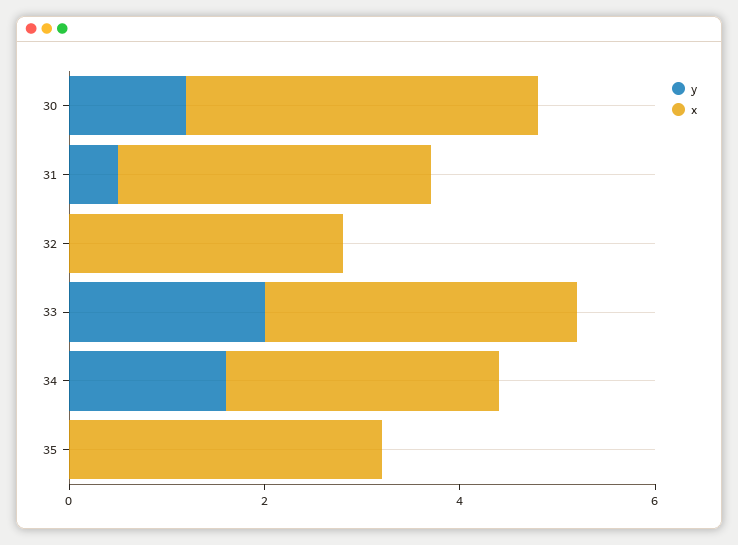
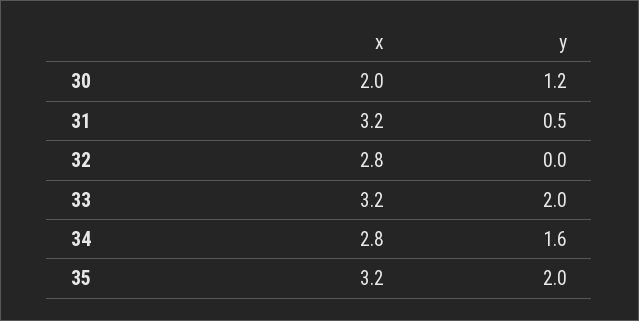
  {
    "y": {
      "30": 1.2,
      "31": 0.5,
      "32": 0,
      "33": 2,
      "34": 1.6,
-     "35": 0
+     "35": 2
    },
    "x": {
-     "30": 3.5,
+     "30": 2,
      "31": 3.2,
      "32": 2.8,
      "33": 3.2,
      "34": 2.8,
      "35": 3.2
    }
  }

